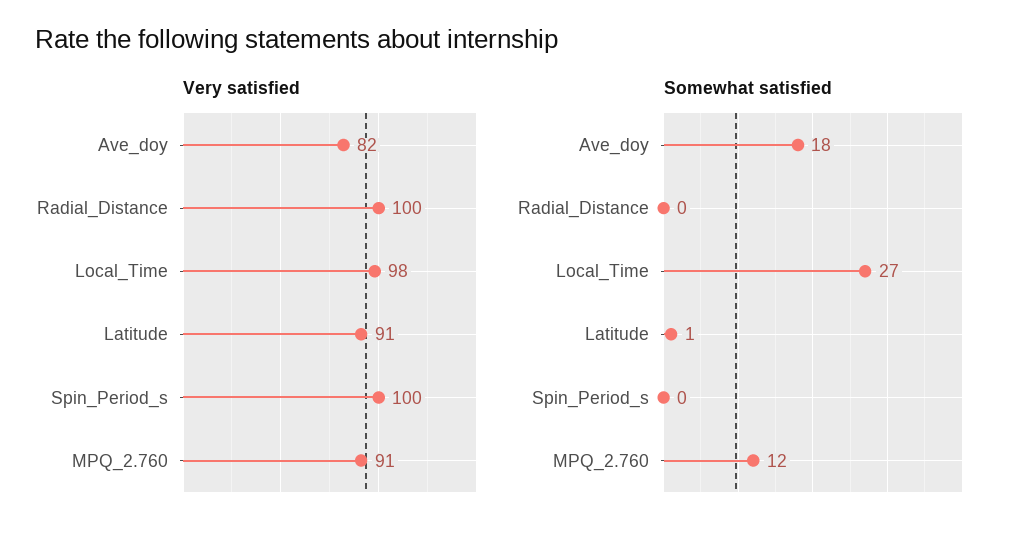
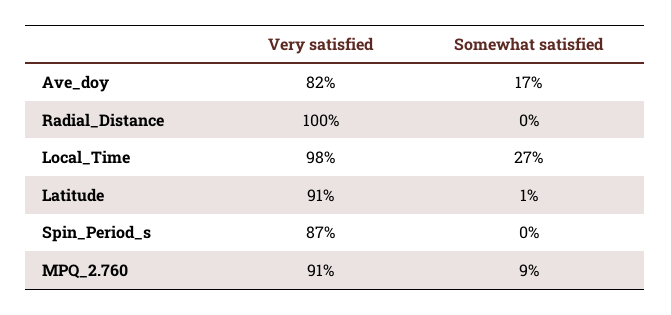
  {
    "Very satisfied": {
      "Ave_doy": 82,
      "Radial_Distance": 100,
      "Local_Time": 98,
      "Latitude": 91,
-     "Spin_Period_s": 100,
+     "Spin_Period_s": 87,
      "MPQ_2.760": 91
    },
    "Somewhat satisfied": {
-     "Ave_doy": 18,
+     "Ave_doy": 17,
      "Radial_Distance": 0,
      "Local_Time": 27,
      "Latitude": 1,
      "Spin_Period_s": 0,
-     "MPQ_2.760": 12
+     "MPQ_2.760": 9
    }
  }

